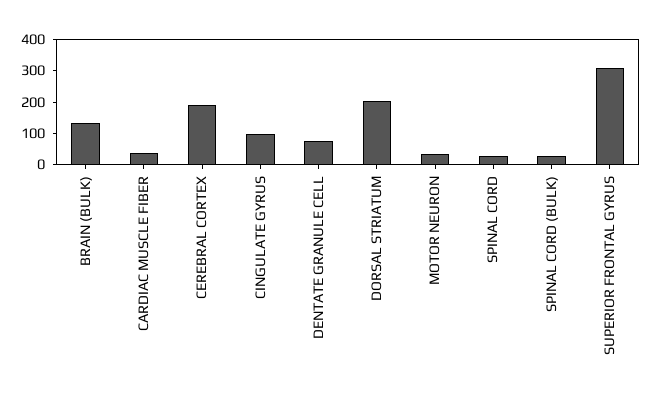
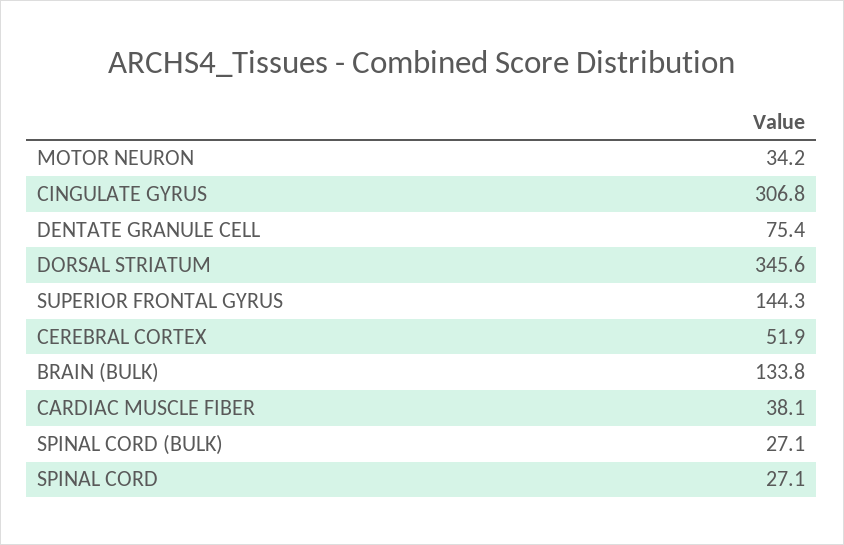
  {
    "BRAIN (BULK)": 133.8,
    "CARDIAC MUSCLE FIBER": 38.1,
-   "CEREBRAL CORTEX": 200,
+   "CEREBRAL CORTEX": 51.9,
-   "CINGULATE GYRUS": 100,
+   "CINGULATE GYRUS": 306.8,
    "DENTATE GRANULE CELL": 75.4,
-   "DORSAL STRIATUM": 200,
+   "DORSAL STRIATUM": 345.6,
    "MOTOR NEURON": 34.2,
    "SPINAL CORD": 27.1,
    "SPINAL CORD (BULK)": 27.1,
-   "SUPERIOR FRONTAL GYRUS": 300
+   "SUPERIOR FRONTAL GYRUS": 144.3
  }

